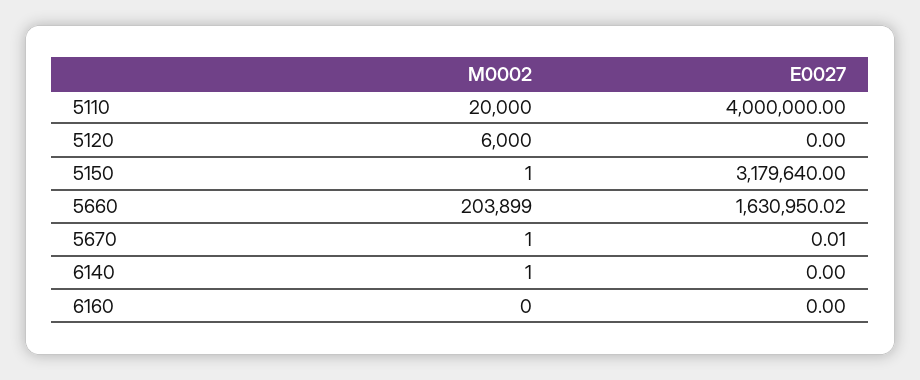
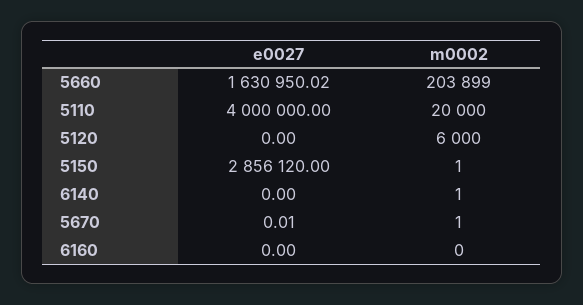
  {
    "M0002": {
      "5110": 20000,
      "5120": 6000,
      "5150": 1,
      "5660": 203899,
      "5670": 1,
      "6140": 1,
      "6160": 0
    },
    "E0027": {
      "5110": 4000000,
      "5120": 0,
-     "5150": 3179640,
+     "5150": 2856120,
      "5660": 1630950.02,
      "5670": 0.01,
      "6140": 0,
      "6160": 0
    }
  }

